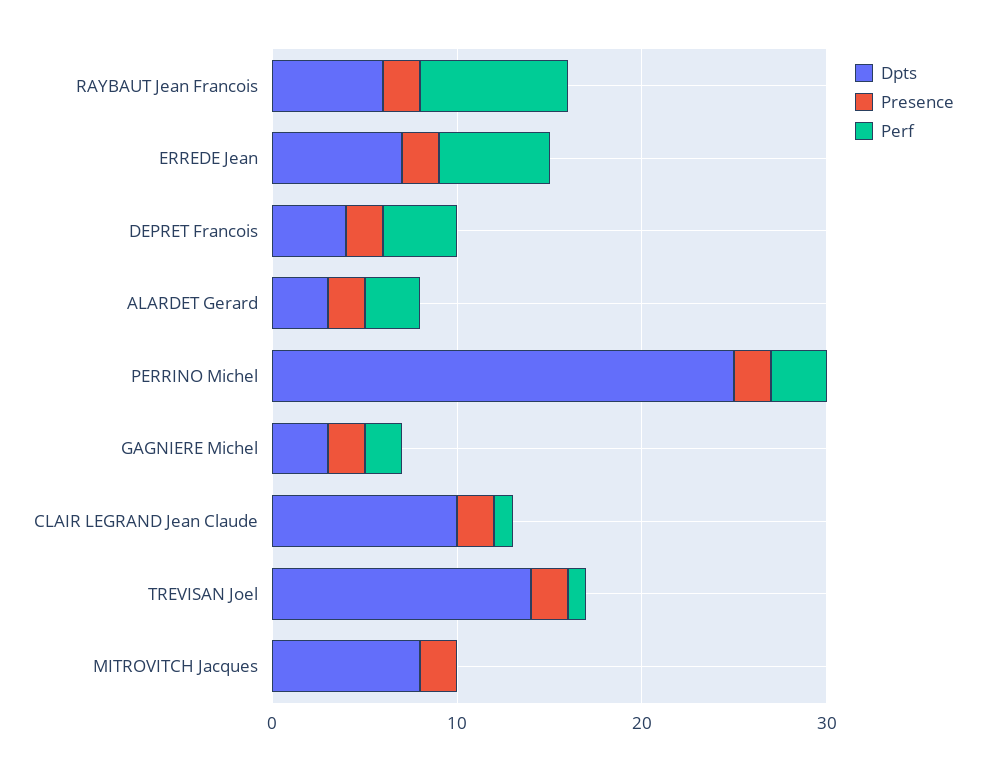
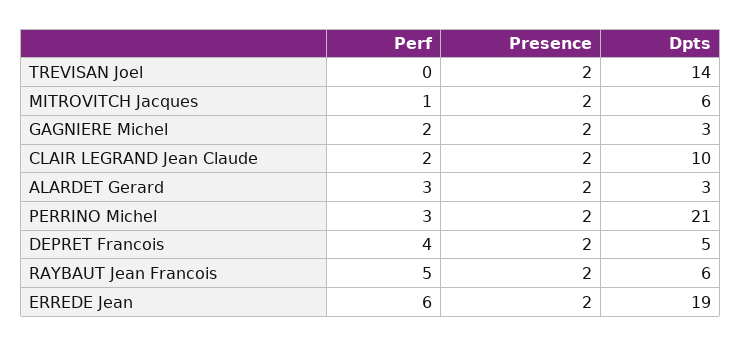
  {
    "Dpts": {
      "RAYBAUT Jean Francois": 6,
-     "ERREDE Jean": 7,
+     "ERREDE Jean": 19,
-     "DEPRET Francois": 4,
+     "DEPRET Francois": 5,
      "ALARDET Gerard": 3,
-     "PERRINO Michel": 25,
+     "PERRINO Michel": 21,
      "GAGNIERE Michel": 3,
      "CLAIR LEGRAND Jean Claude": 10,
      "TREVISAN Joel": 14,
-     "MITROVITCH Jacques": 8
+     "MITROVITCH Jacques": 6
    },
    "Presence": {
      "RAYBAUT Jean Francois": 2,
      "ERREDE Jean": 2,
      "DEPRET Francois": 2,
      "ALARDET Gerard": 2,
      "PERRINO Michel": 2,
      "GAGNIERE Michel": 2,
      "CLAIR LEGRAND Jean Claude": 2,
      "TREVISAN Joel": 2,
      "MITROVITCH Jacques": 2
    },
    "Perf": {
-     "RAYBAUT Jean Francois": 8,
+     "RAYBAUT Jean Francois": 5,
      "ERREDE Jean": 6,
      "DEPRET Francois": 4,
      "ALARDET Gerard": 3,
      "PERRINO Michel": 3,
      "GAGNIERE Michel": 2,
-     "CLAIR LEGRAND Jean Claude": 1,
+     "CLAIR LEGRAND Jean Claude": 2,
-     "TREVISAN Joel": 1,
+     "TREVISAN Joel": 0,
-     "MITROVITCH Jacques": 0
+     "MITROVITCH Jacques": 1
    }
  }

